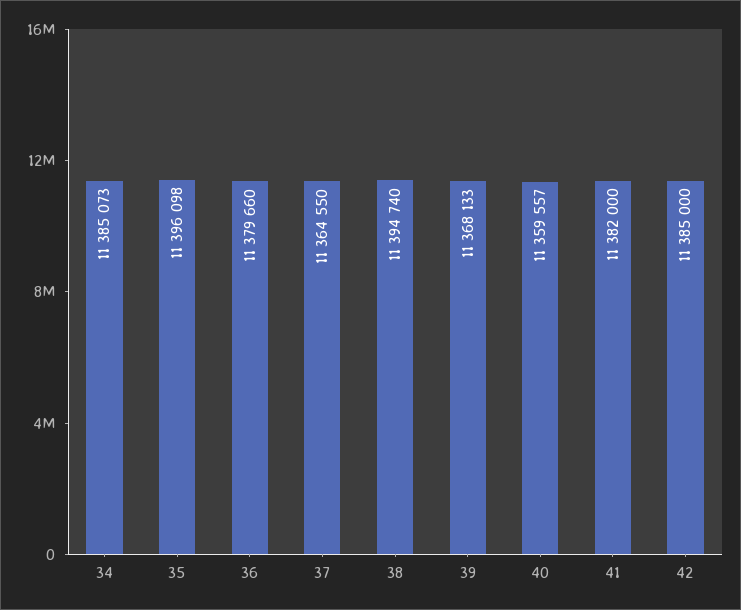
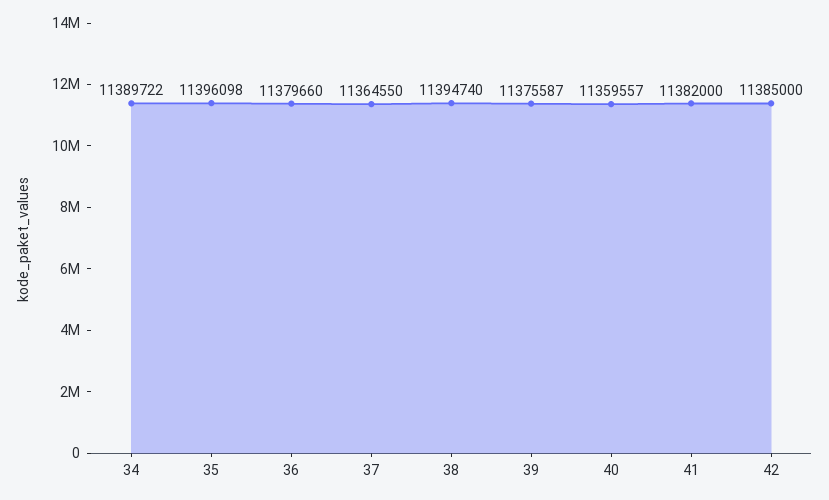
  {
-   "34": 11385073,
+   "34": 11389722,
    "35": 11396098,
    "36": 11379660,
    "37": 11364550,
    "38": 11394740,
-   "39": 11368133,
+   "39": 11375587,
    "40": 11359557,
    "41": 11382000,
    "42": 11385000
  }

